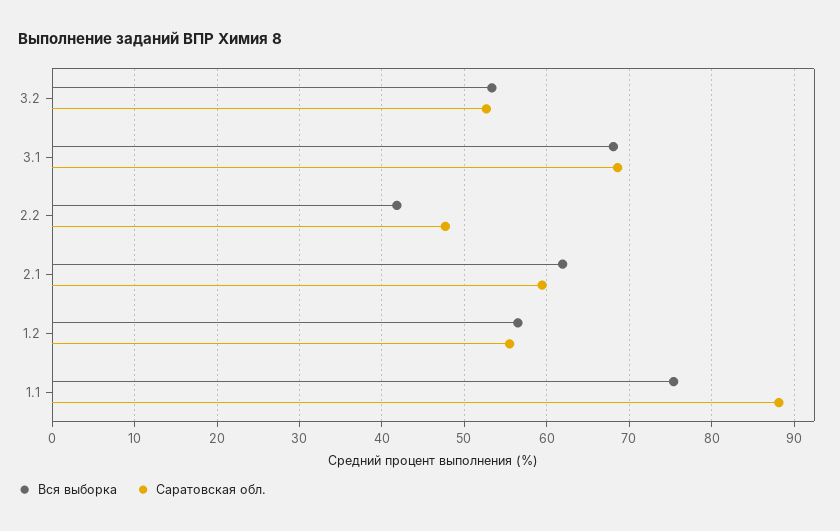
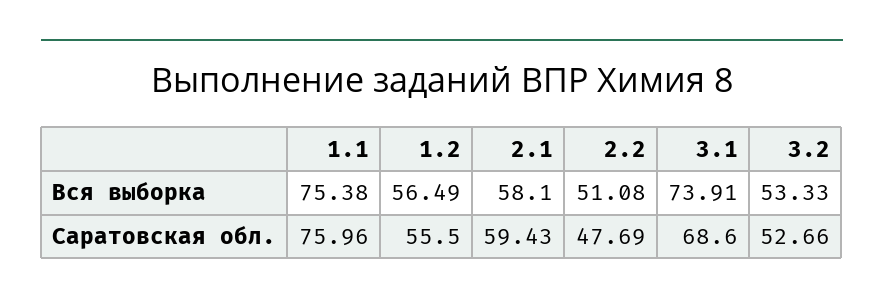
  {
    "Вся выборка": {
      "3.2": 53.33,
-     "3.1": 68,
+     "3.1": 73.91,
-     "2.2": 42,
+     "2.2": 51.08,
-     "2.1": 62,
+     "2.1": 58.1,
      "1.2": 56.49,
      "1.1": 75.38
    },
    "Саратовская обл.": {
      "3.2": 52.66,
      "3.1": 68.6,
      "2.2": 47.69,
      "2.1": 59.43,
      "1.2": 55.5,
-     "1.1": 88
+     "1.1": 75.96
    }
  }

